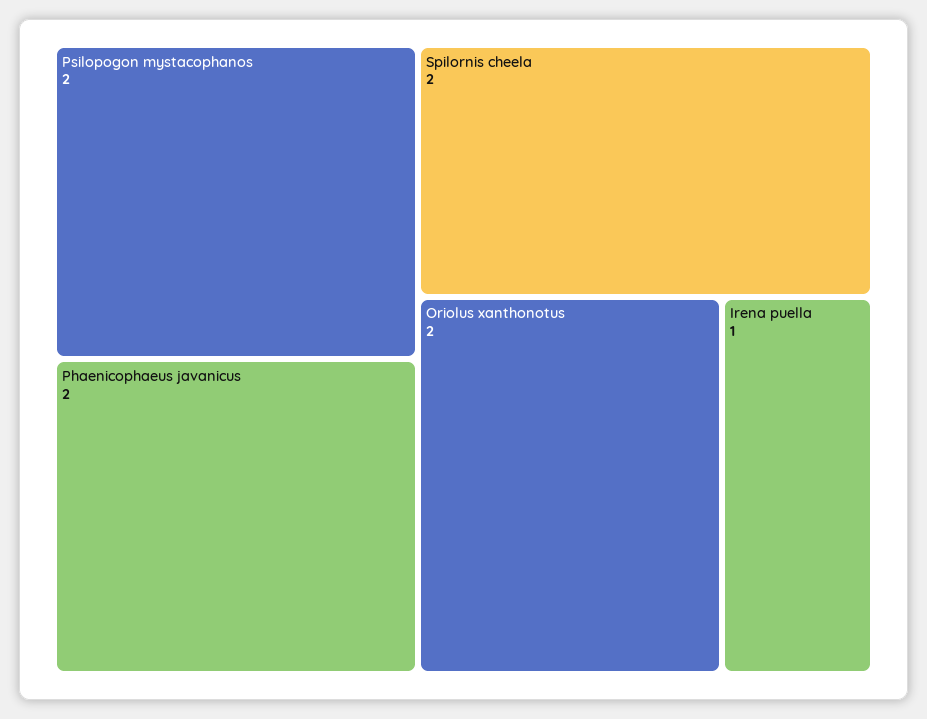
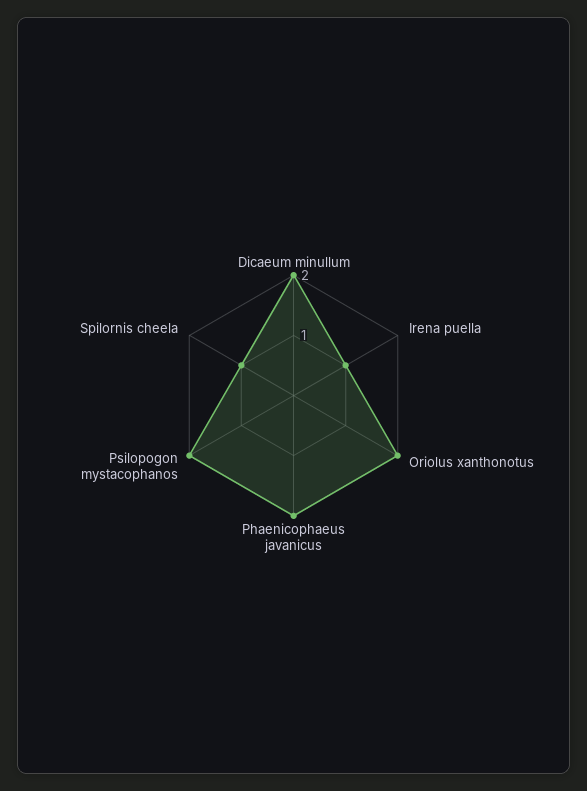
  {
    "Psilopogon mystacophanos": 2,
    "Phaenicophaeus javanicus": 2,
-   "Spilornis cheela": 2,
+   "Spilornis cheela": 1,
    "Oriolus xanthonotus": 2,
-   "Irena puella": 1
+   "Irena puella": 1,
+   "Dicaeum minullum": 2
  }

